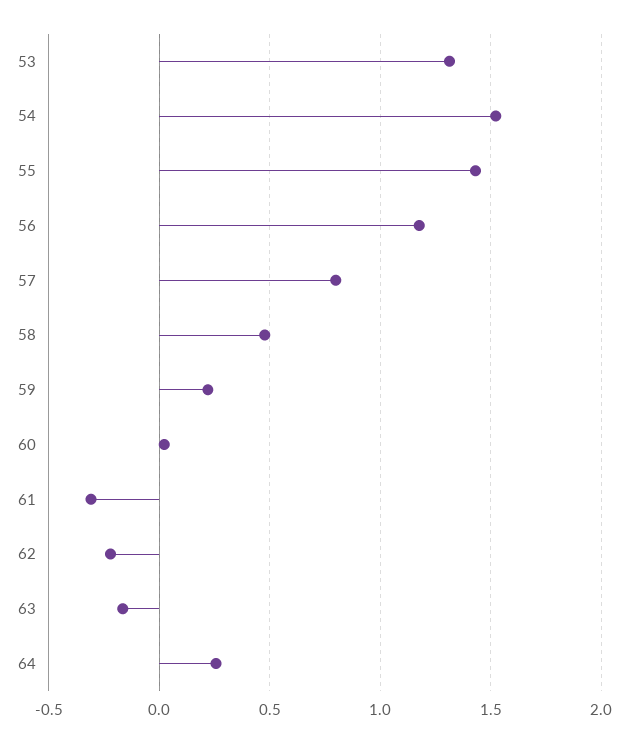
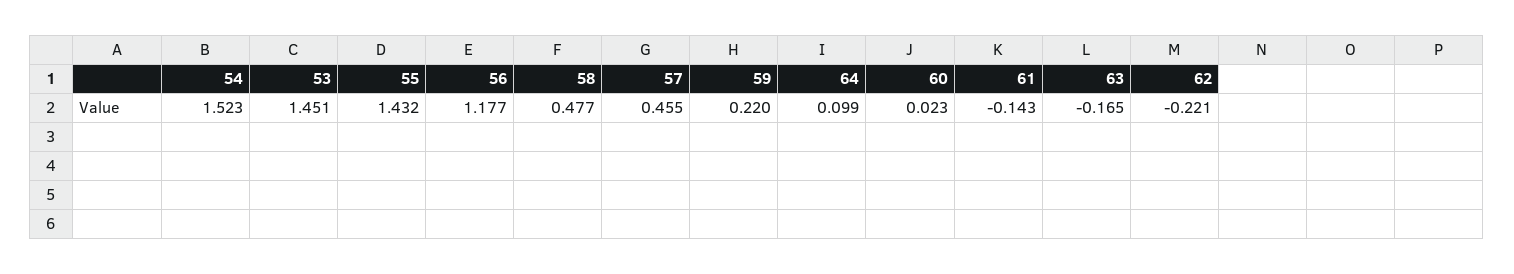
  {
-   "53": 1.3,
+   "53": 1.451,
    "54": 1.523,
    "55": 1.432,
    "56": 1.177,
-   "57": 0.8,
+   "57": 0.455,
    "58": 0.477,
    "59": 0.22,
    "60": 0.023,
-   "61": -0.3,
+   "61": -0.143,
    "62": -0.221,
    "63": -0.165,
-   "64": 0.25
+   "64": 0.099
  }

